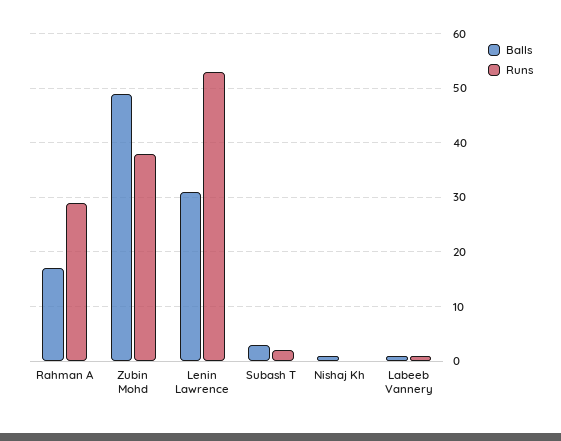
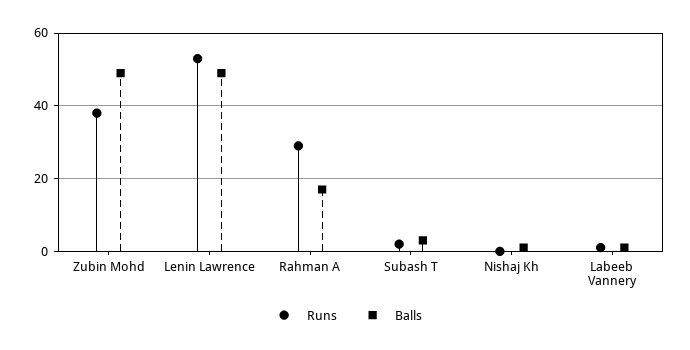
  {
    "Balls": {
      "Rahman A": 15,
      "Zubin Mohd": 50,
-     "Lenin Lawrence": 30,
+     "Lenin Lawrence": 50,
      "Subash T": 5,
      "Nishaj Kh": 0,
      "Labeeb Vannery": 0
    },
    "Runs": {
      "Rahman A": 30,
      "Zubin Mohd": 40,
      "Lenin Lawrence": 55,
      "Subash T": 0,
      "Nishaj Kh": 0,
      "Labeeb Vannery": 0
    }
  }

